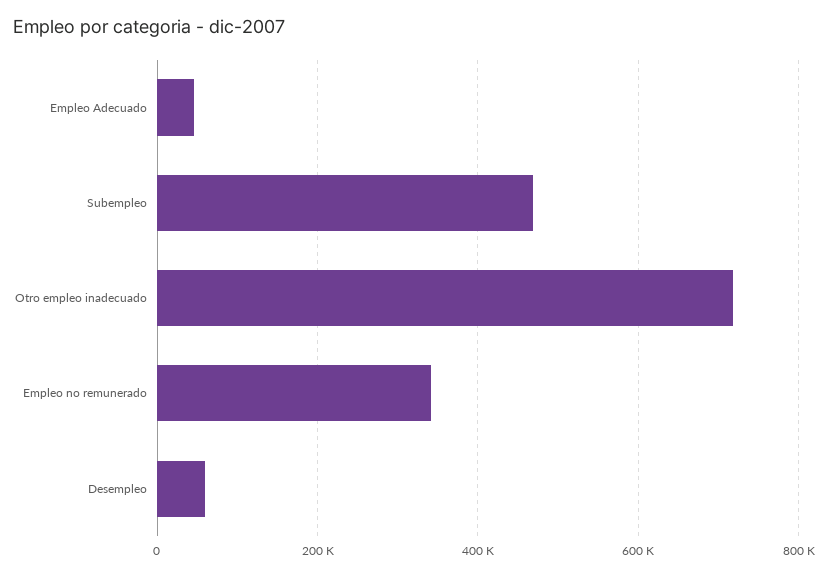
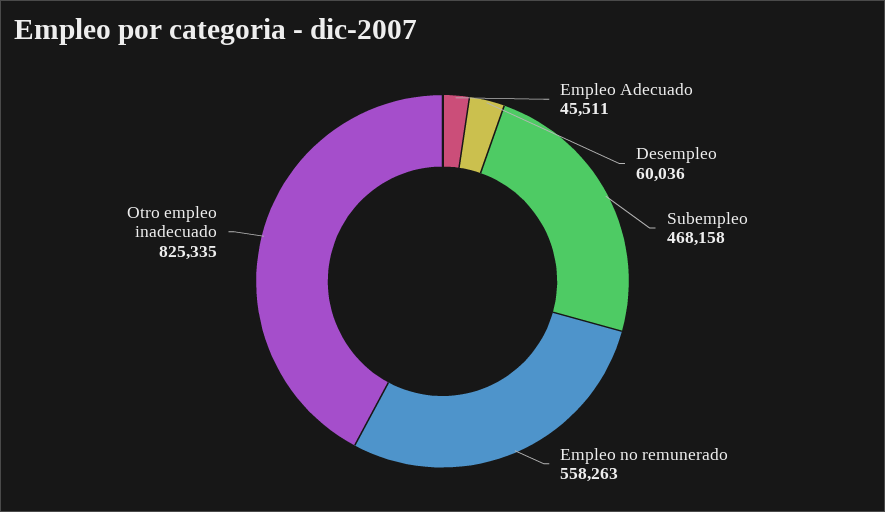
  {
    "Empleo Adecuado": 45511,
    "Subempleo": 468158,
-   "Otro empleo inadecuado": 720000,
+   "Otro empleo inadecuado": 825335,
-   "Empleo no remunerado": 340000,
+   "Empleo no remunerado": 558263,
    "Desempleo": 60036
  }

